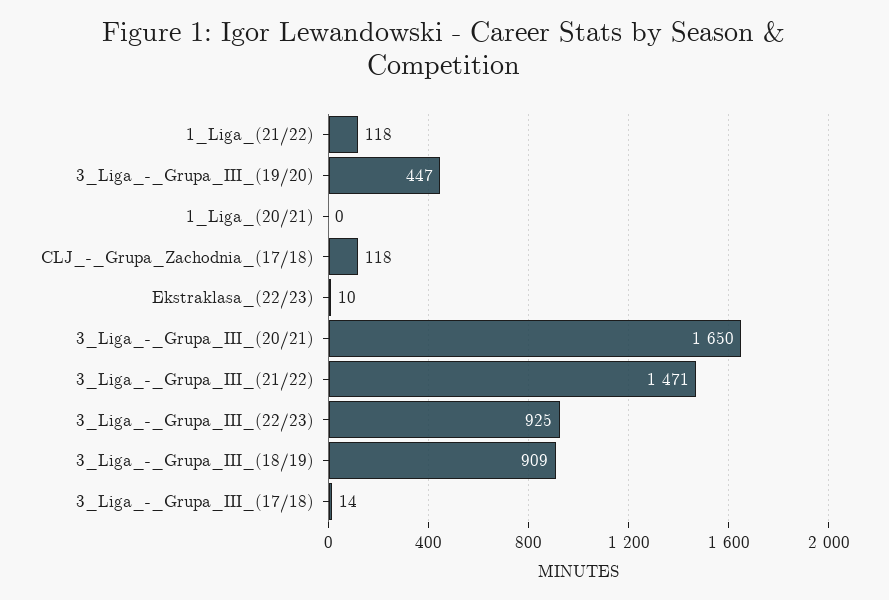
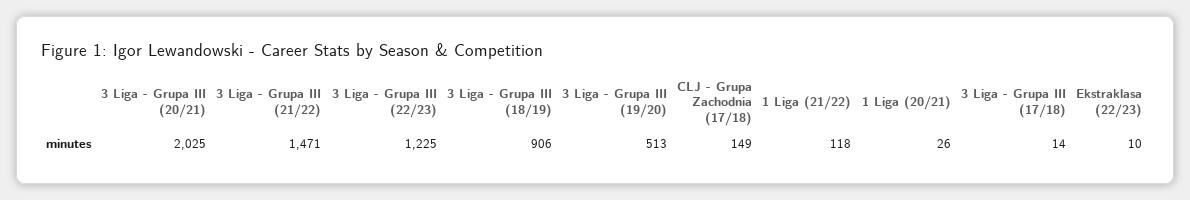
  {
    "1_Liga_(21/22)": 118,
-   "3_Liga_-_Grupa_III_(19/20)": 447,
+   "3_Liga_-_Grupa_III_(19/20)": 513,
-   "1_Liga_(20/21)": 0,
+   "1_Liga_(20/21)": 26,
-   "CLJ_-_Grupa_Zachodnia_(17/18)": 118,
+   "CLJ_-_Grupa_Zachodnia_(17/18)": 149,
    "Ekstraklasa_(22/23)": 10,
-   "3_Liga_-_Grupa_III_(20/21)": 1650,
+   "3_Liga_-_Grupa_III_(20/21)": 2025,
    "3_Liga_-_Grupa_III_(21/22)": 1471,
-   "3_Liga_-_Grupa_III_(22/23)": 925,
+   "3_Liga_-_Grupa_III_(22/23)": 1225,
-   "3_Liga_-_Grupa_III_(18/19)": 909,
+   "3_Liga_-_Grupa_III_(18/19)": 906,
    "3_Liga_-_Grupa_III_(17/18)": 14
  }

